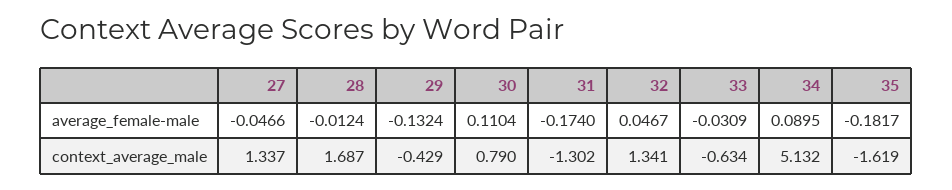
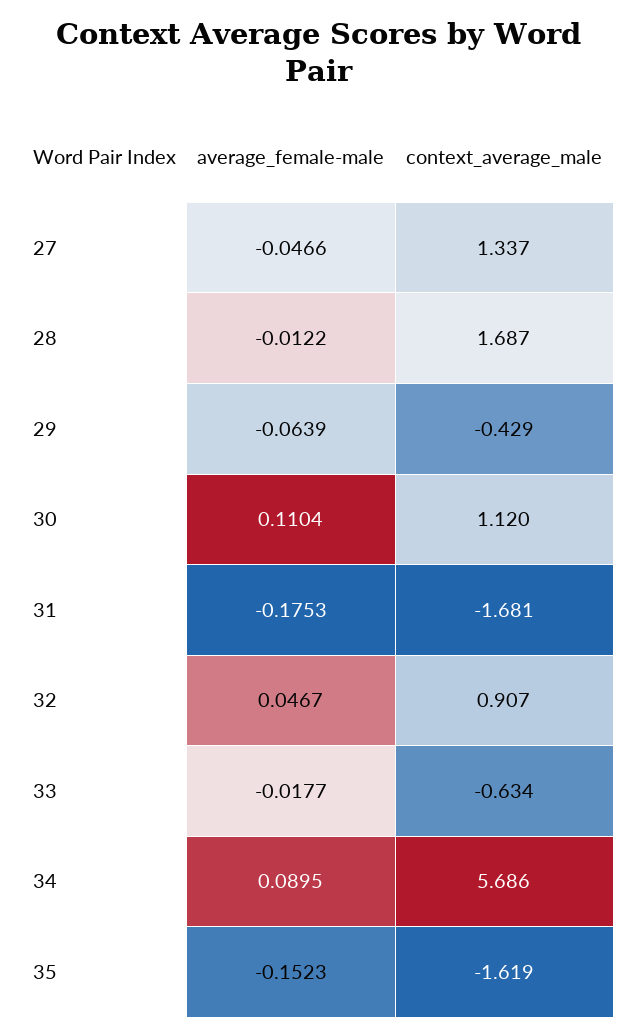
  {
    "27": {
      "average_female-male": -0.0466,
      "context_average_male": 1.337
    },
    "28": {
-     "average_female-male": -0.0124,
+     "average_female-male": -0.0122,
      "context_average_male": 1.687
    },
    "29": {
-     "average_female-male": -0.1324,
+     "average_female-male": -0.0639,
      "context_average_male": -0.429
    },
    "30": {
      "average_female-male": 0.1104,
-     "context_average_male": 0.79
+     "context_average_male": 1.12
    },
    "31": {
-     "average_female-male": -0.174,
+     "average_female-male": -0.1753,
-     "context_average_male": -1.302
+     "context_average_male": -1.681
    },
    "32": {
      "average_female-male": 0.0467,
-     "context_average_male": 1.341
+     "context_average_male": 0.907
    },
    "33": {
-     "average_female-male": -0.0309,
+     "average_female-male": -0.0177,
      "context_average_male": -0.634
    },
    "34": {
      "average_female-male": 0.0895,
-     "context_average_male": 5.132
+     "context_average_male": 5.686
    },
    "35": {
-     "average_female-male": -0.1817,
+     "average_female-male": -0.1523,
      "context_average_male": -1.619
    }
  }

